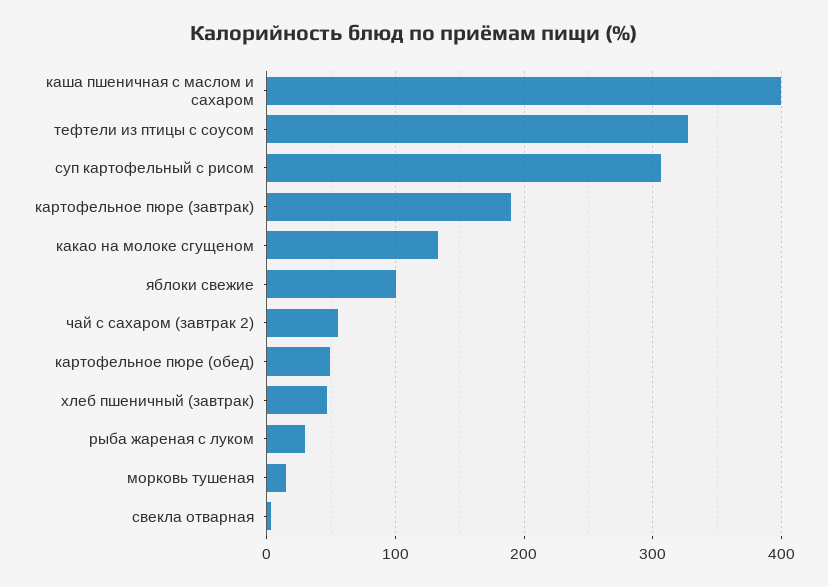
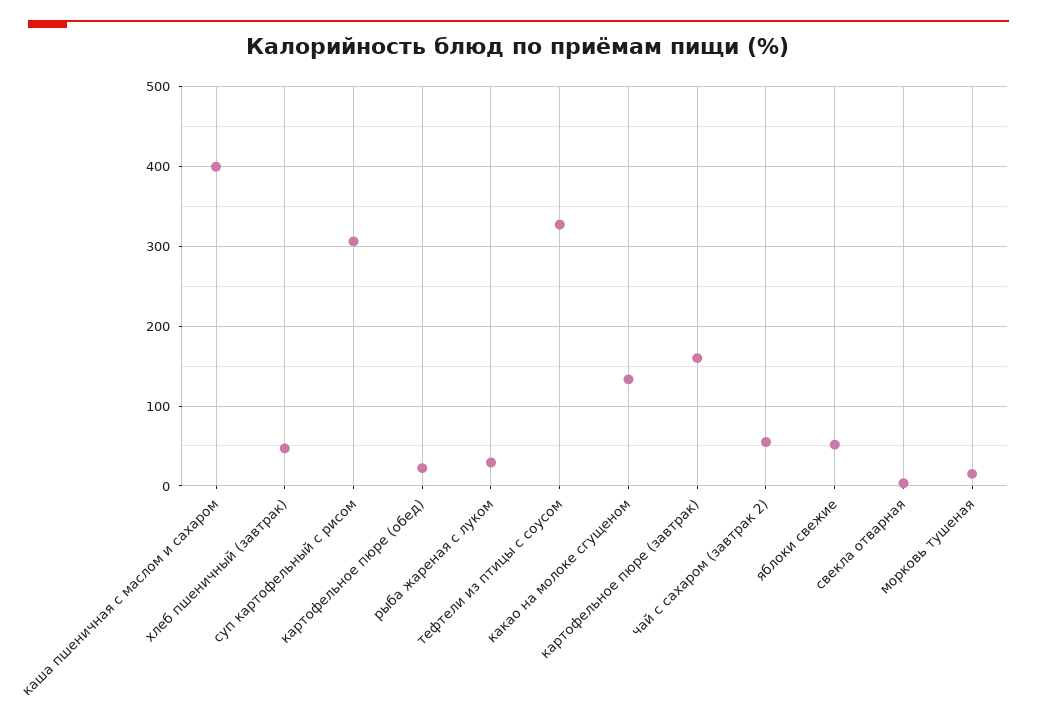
  {
    "каша пшеничная с маслом и сахаром": 400,
    "тефтели из птицы с соусом": 330,
    "суп картофельный с рисом": 310,
-   "картофельное пюре (завтрак)": 190,
+   "картофельное пюре (завтрак)": 160,
    "какао на молоке сгущеном": 130,
-   "яблоки свежие": 100,
+   "яблоки свежие": 50,
    "чай с сахаром (завтрак 2)": 50,
-   "картофельное пюре (обед)": 50,
+   "картофельное пюре (обед)": 20,
    "хлеб пшеничный (завтрак)": 50,
    "рыба жареная с луком": 30,
    "морковь тушеная": 20,
    "свекла отварная": 0
  }

